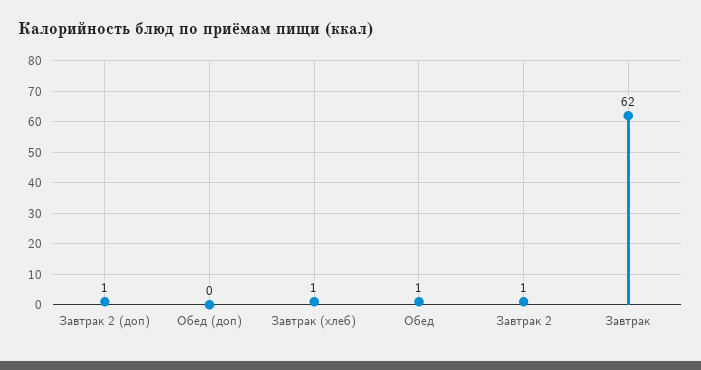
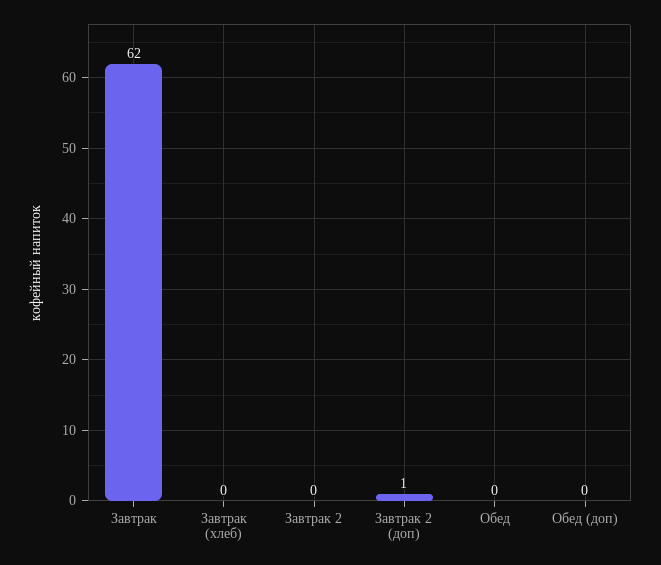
  {
    "Завтрак 2 (доп)": 1,
    "Обед (доп)": 0,
-   "Завтрак (хлеб)": 1,
+   "Завтрак (хлеб)": 0,
-   "Обед": 1,
+   "Обед": 0,
-   "Завтрак 2": 1,
+   "Завтрак 2": 0,
    "Завтрак": 62
  }

